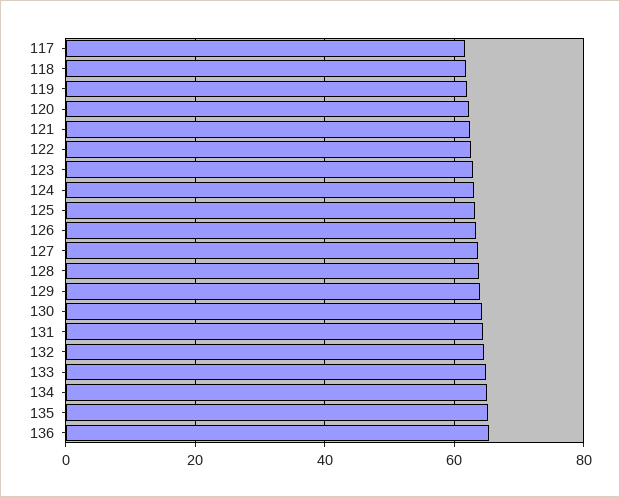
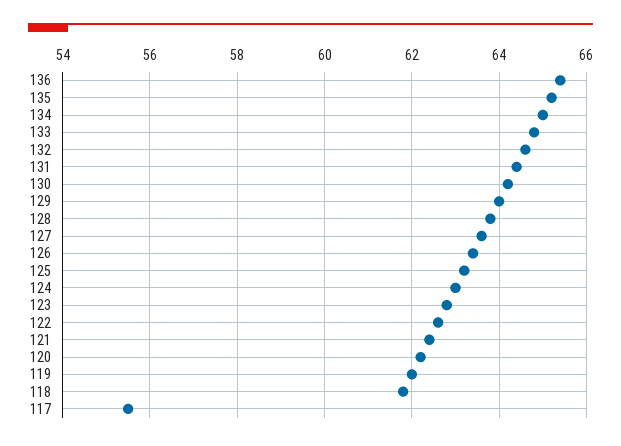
  {
-   "117": 62,
+   "117": 55.5,
    "118": 62,
    "119": 62,
    "120": 62,
    "121": 62.5,
    "122": 62.5,
    "123": 63,
    "124": 63,
    "125": 63,
    "126": 63.5,
    "127": 63.5,
    "128": 64,
    "129": 64,
    "130": 64,
    "131": 64.5,
    "132": 64.5,
    "133": 65,
    "134": 65,
    "135": 65,
    "136": 65.5
  }

